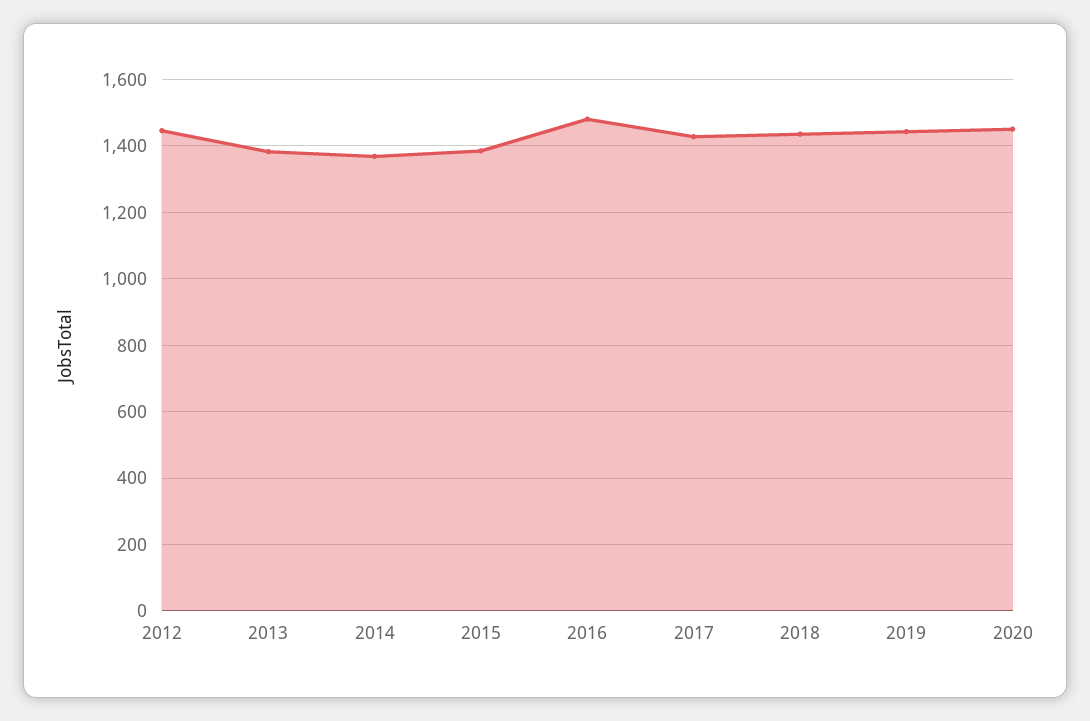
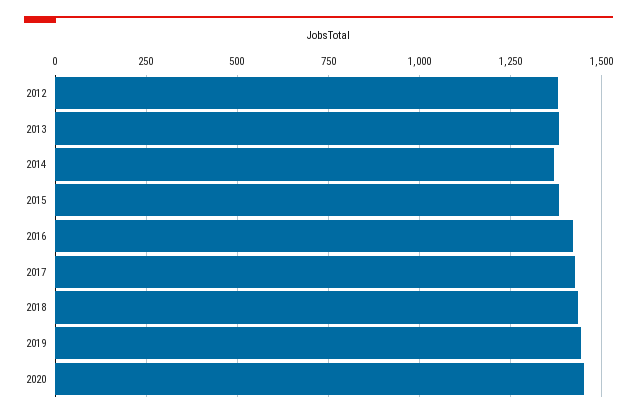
  {
-   "2012": 1440,
+   "2012": 1375,
    "2013": 1380,
    "2014": 1360,
    "2015": 1380,
-   "2016": 1480,
+   "2016": 1425,
    "2017": 1420,
    "2018": 1440,
    "2019": 1440,
    "2020": 1460
  }

